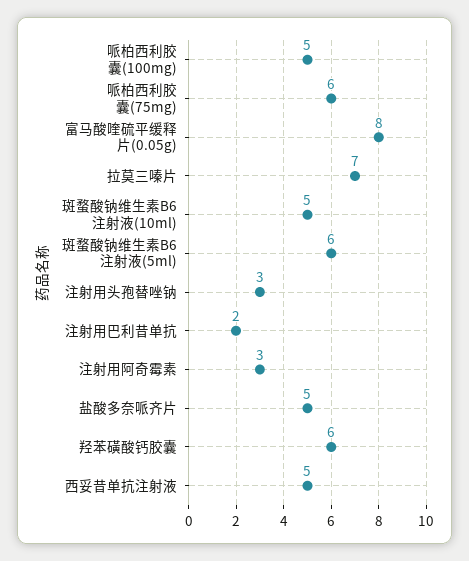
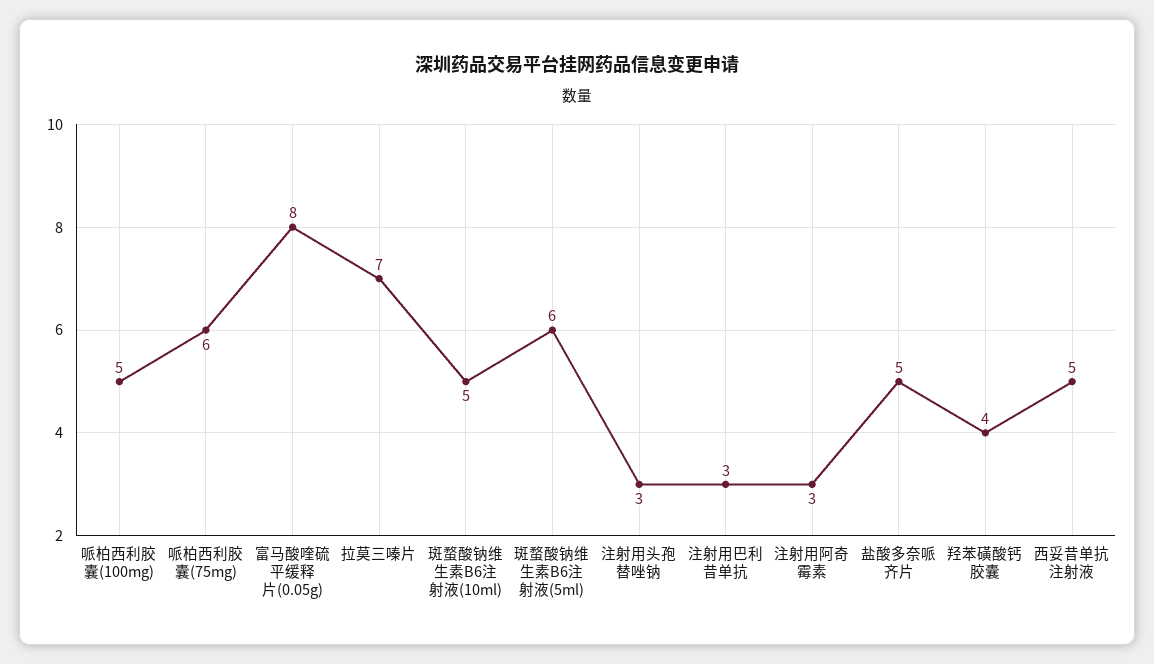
  {
    "哌柏西利胶囊(100mg)": 5,
    "哌柏西利胶囊(75mg)": 6,
    "富马酸喹硫平缓释片(0.05g)": 8,
    "拉莫三嗪片": 7,
    "斑蝥酸钠维生素B6注射液(10ml)": 5,
    "斑蝥酸钠维生素B6注射液(5ml)": 6,
    "注射用头孢替唑钠": 3,
-   "注射用巴利昔单抗": 2,
+   "注射用巴利昔单抗": 3,
    "注射用阿奇霉素": 3,
    "盐酸多奈哌齐片": 5,
-   "羟苯磺酸钙胶囊": 6,
+   "羟苯磺酸钙胶囊": 4,
    "西妥昔单抗注射液": 5
  }

